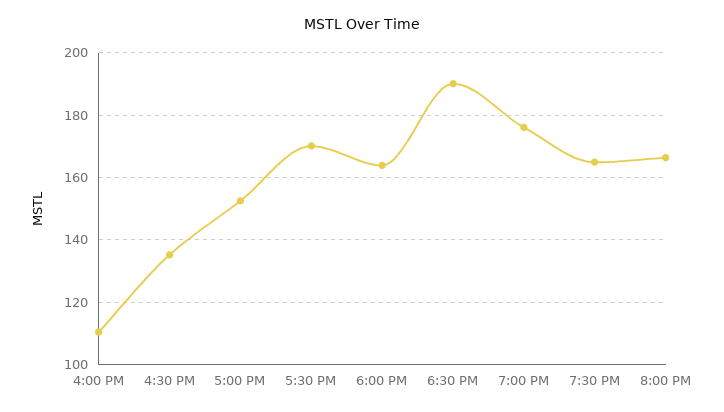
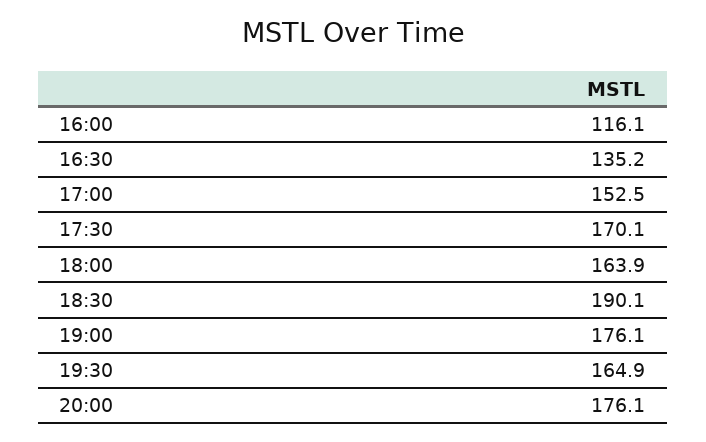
  {
-   "4:00 PM": 110,
+   "4:00 PM": 116.1,
    "4:30 PM": 135.2,
    "5:00 PM": 152.5,
    "5:30 PM": 170.1,
    "6:00 PM": 163.9,
    "6:30 PM": 190.1,
    "7:00 PM": 176.1,
    "7:30 PM": 164.9,
-   "8:00 PM": 166
+   "8:00 PM": 176.1
  }

